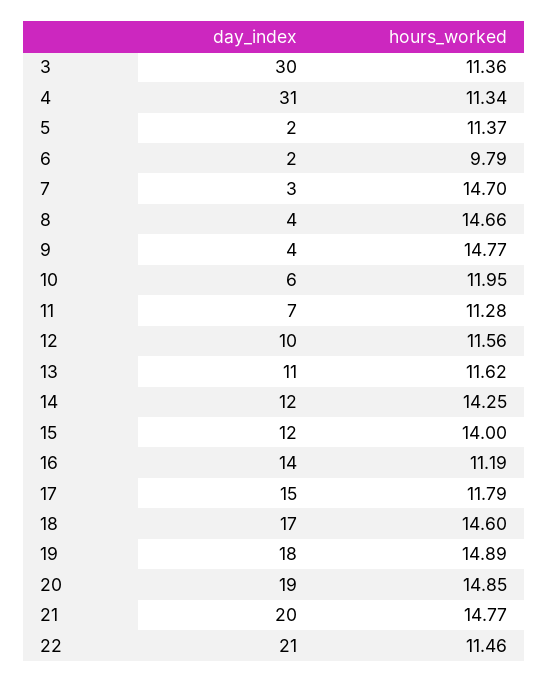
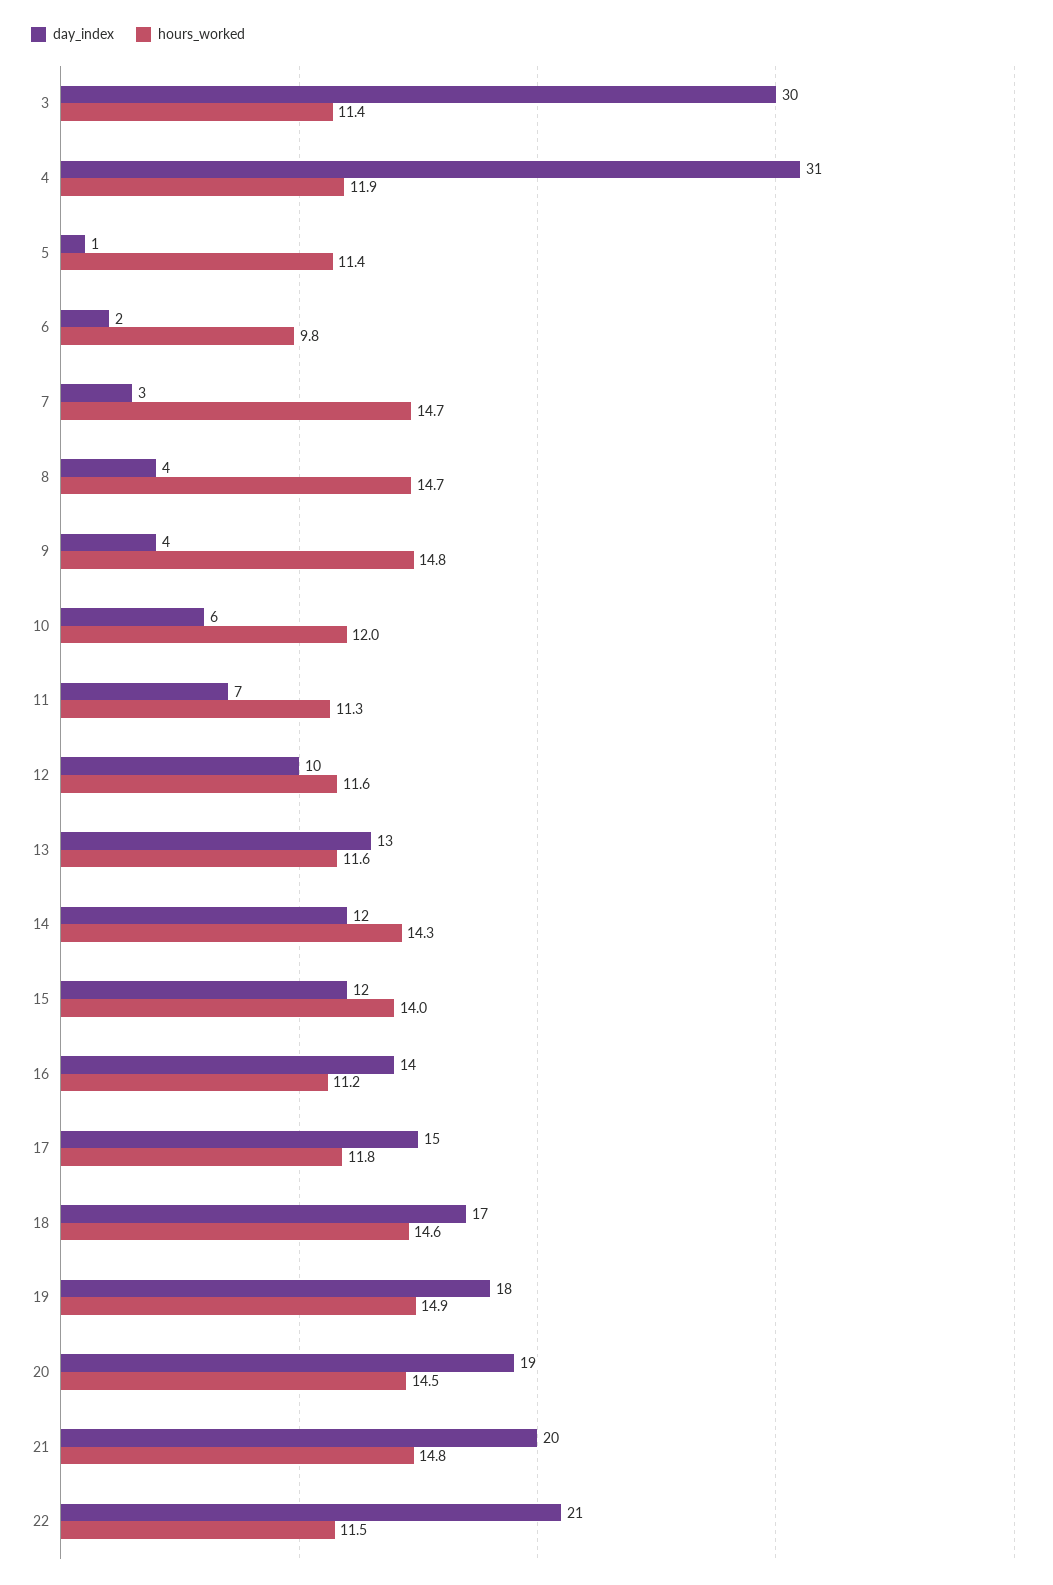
  {
    "day_index": {
      "3": 30,
      "4": 31,
-     "5": 2,
+     "5": 1,
      "6": 2,
      "7": 3,
      "8": 4,
      "9": 4,
      "10": 6,
      "11": 7,
      "12": 10,
-     "13": 11,
+     "13": 13,
      "14": 12,
      "15": 12,
      "16": 14,
      "17": 15,
      "18": 17,
      "19": 18,
      "20": 19,
      "21": 20,
      "22": 21
    },
    "hours_worked": {
      "3": 11.36,
-     "4": 11.34,
+     "4": 11.9,
      "5": 11.37,
      "6": 9.79,
      "7": 14.7,
      "8": 14.66,
      "9": 14.77,
      "10": 11.95,
      "11": 11.28,
      "12": 11.56,
      "13": 11.62,
      "14": 14.25,
      "15": 14,
      "16": 11.19,
      "17": 11.79,
      "18": 14.6,
      "19": 14.89,
-     "20": 14.85,
+     "20": 14.5,
      "21": 14.77,
      "22": 11.46
    }
  }

